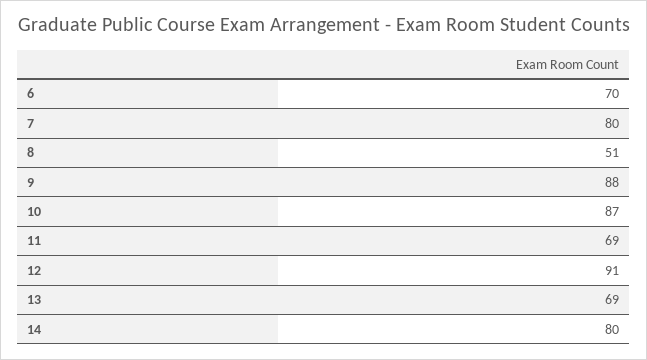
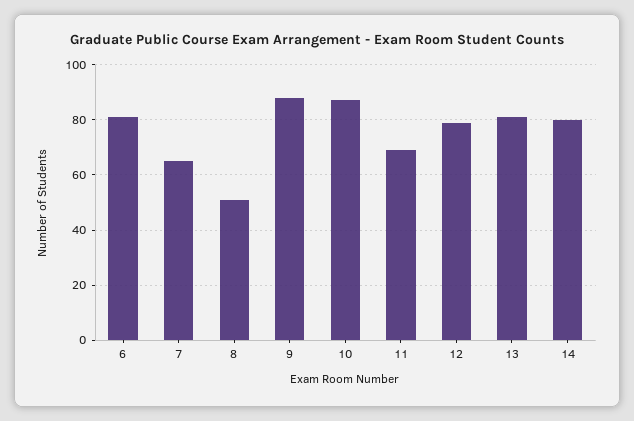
  {
-   "6": 70,
+   "6": 80,
-   "7": 80,
+   "7": 65,
    "8": 51,
    "9": 88,
    "10": 87,
    "11": 69,
-   "12": 91,
+   "12": 80,
-   "13": 69,
+   "13": 80,
    "14": 80
  }

